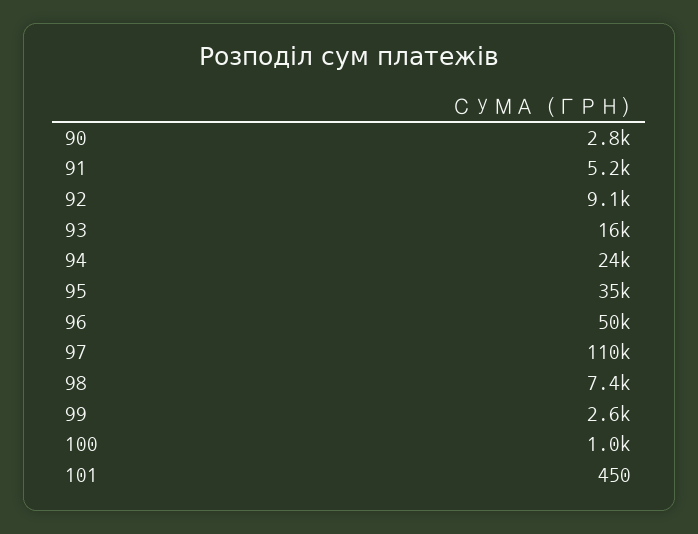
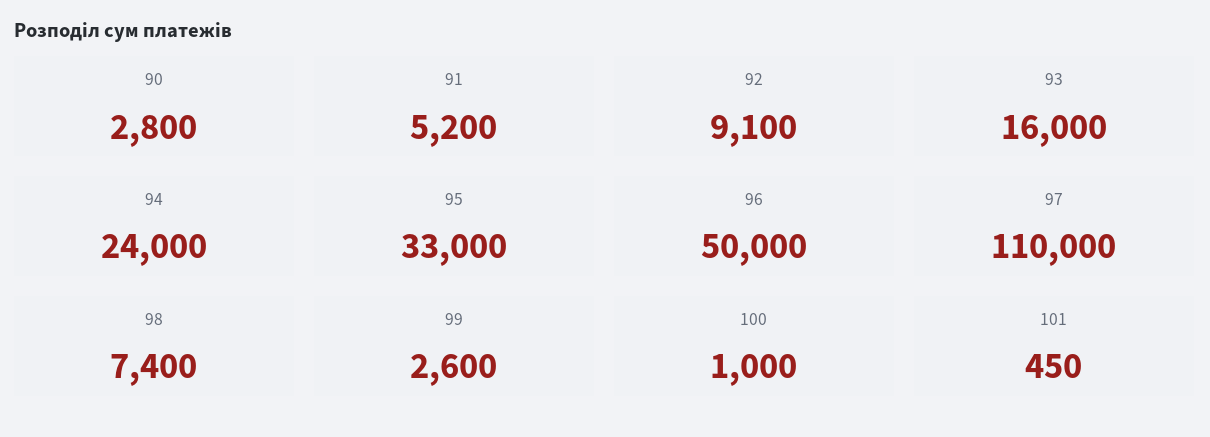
  {
    "90": 2800,
    "91": 5200,
    "92": 9100,
    "93": 16000,
    "94": 24000,
-   "95": 35000,
+   "95": 33000,
    "96": 50000,
    "97": 110000,
    "98": 7400,
    "99": 2600,
    "100": 1000,
    "101": 450
  }

